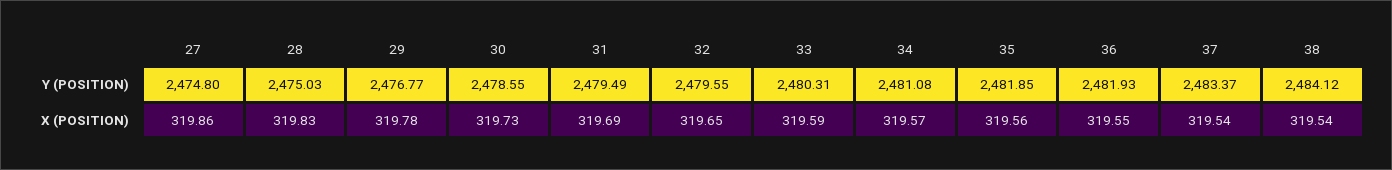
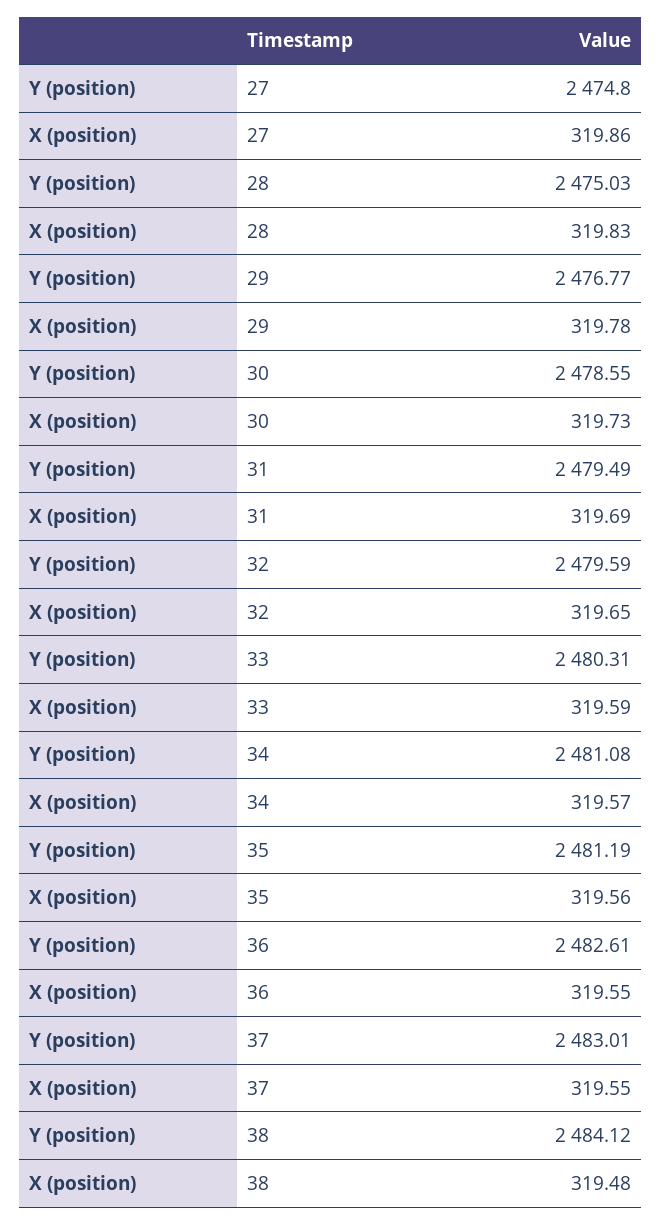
  {
    "27": {
      "Y (POSITION)": 2474.8,
      "X (POSITION)": 319.86
    },
    "28": {
      "Y (POSITION)": 2475.03,
      "X (POSITION)": 319.83
    },
    "29": {
      "Y (POSITION)": 2476.77,
      "X (POSITION)": 319.78
    },
    "30": {
      "Y (POSITION)": 2478.55,
      "X (POSITION)": 319.73
    },
    "31": {
      "Y (POSITION)": 2479.49,
      "X (POSITION)": 319.69
    },
    "32": {
-     "Y (POSITION)": 2479.55,
+     "Y (POSITION)": 2479.59,
      "X (POSITION)": 319.65
    },
    "33": {
      "Y (POSITION)": 2480.31,
      "X (POSITION)": 319.59
    },
    "34": {
      "Y (POSITION)": 2481.08,
      "X (POSITION)": 319.57
    },
    "35": {
-     "Y (POSITION)": 2481.85,
+     "Y (POSITION)": 2481.19,
      "X (POSITION)": 319.56
    },
    "36": {
-     "Y (POSITION)": 2481.93,
+     "Y (POSITION)": 2482.61,
      "X (POSITION)": 319.55
    },
    "37": {
-     "Y (POSITION)": 2483.37,
+     "Y (POSITION)": 2483.01,
-     "X (POSITION)": 319.54
+     "X (POSITION)": 319.55
    },
    "38": {
      "Y (POSITION)": 2484.12,
-     "X (POSITION)": 319.54
+     "X (POSITION)": 319.48
    }
  }

